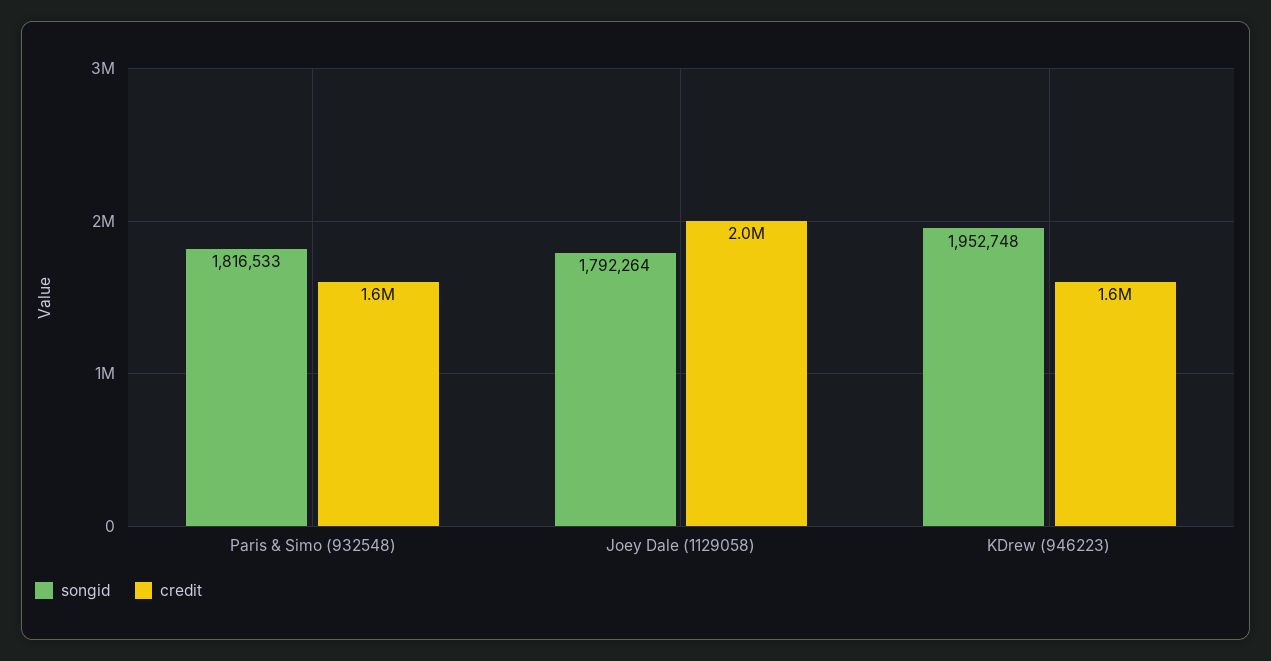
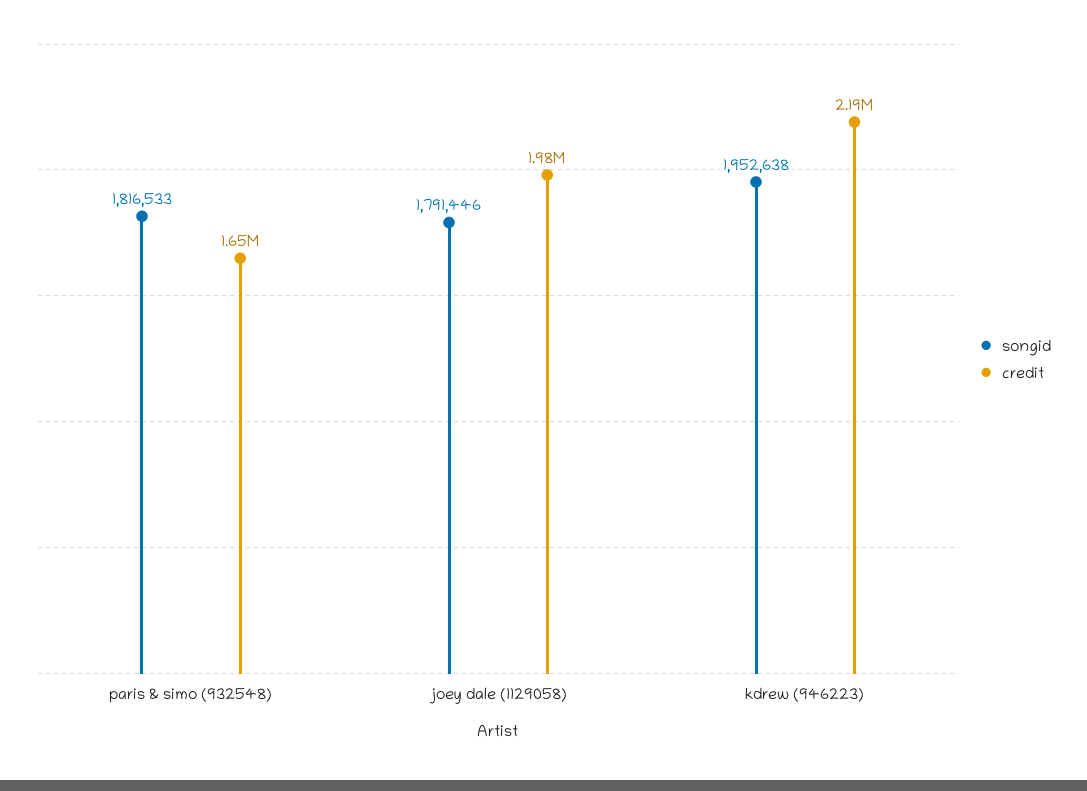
  {
    "songid": {
      "Paris & Simo (932548)": 1816533,
-     "Joey Dale (1129058)": 1792264,
+     "Joey Dale (1129058)": 1791446,
-     "KDrew (946223)": 1952748
+     "KDrew (946223)": 1952638
    },
    "credit": {
      "Paris & Simo (932548)": 1650000,
      "Joey Dale (1129058)": 1980000,
-     "KDrew (946223)": 1600000
+     "KDrew (946223)": 2190000
    }
  }

